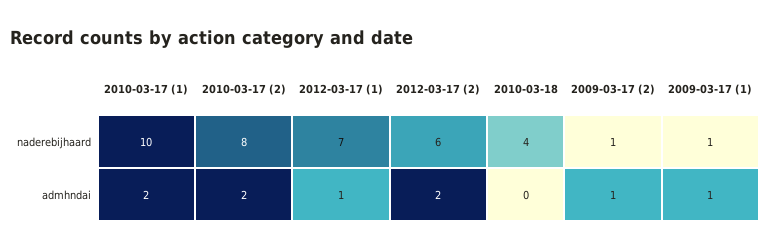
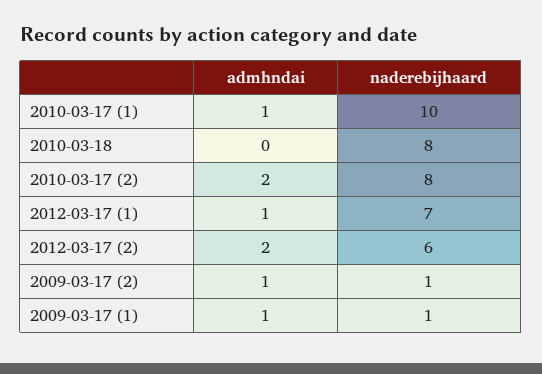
  {
    "2010-03-17 (1)": {
      "naderebijhaard": 10,
-     "admhndai": 2
+     "admhndai": 1
    },
    "2010-03-17 (2)": {
      "naderebijhaard": 8,
      "admhndai": 2
    },
    "2012-03-17 (1)": {
      "naderebijhaard": 7,
      "admhndai": 1
    },
    "2012-03-17 (2)": {
      "naderebijhaard": 6,
      "admhndai": 2
    },
    "2010-03-18": {
-     "naderebijhaard": 4,
+     "naderebijhaard": 8,
      "admhndai": 0
    },
    "2009-03-17 (2)": {
      "naderebijhaard": 1,
      "admhndai": 1
    },
    "2009-03-17 (1)": {
      "naderebijhaard": 1,
      "admhndai": 1
    }
  }

